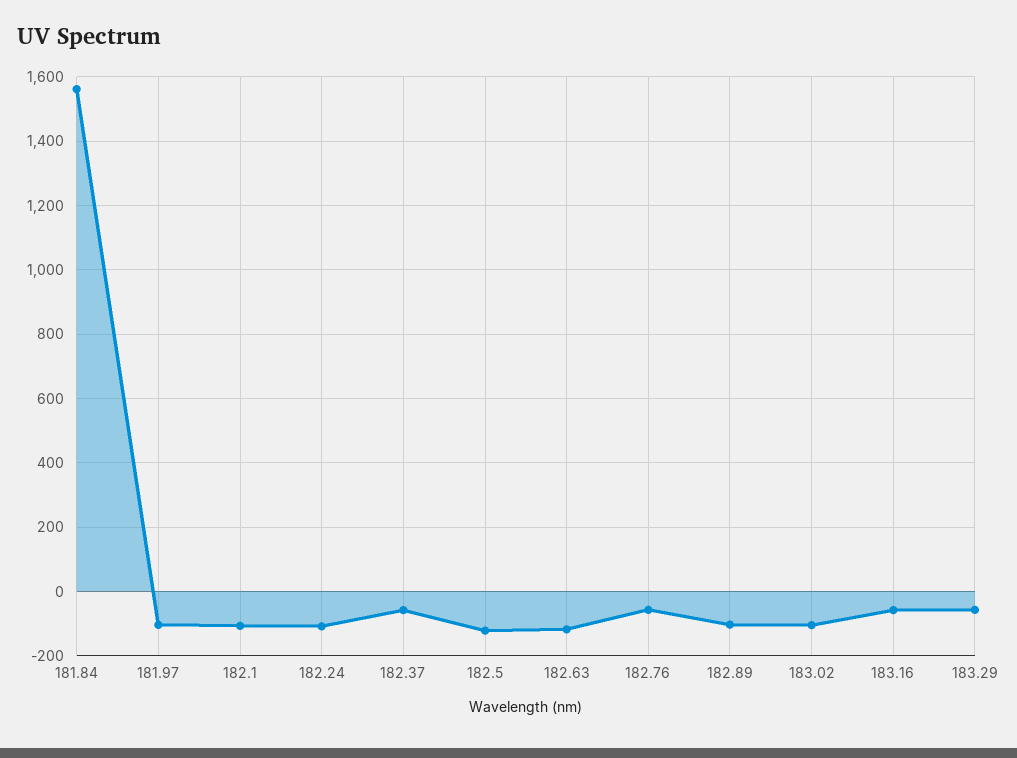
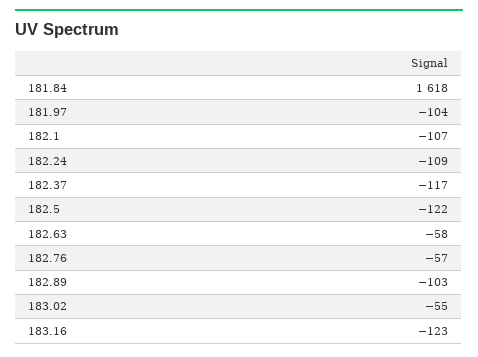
  {
-   "181.84": 1560,
+   "181.84": 1618,
    "181.97": -104,
    "182.1": -107,
    "182.24": -109,
-   "182.37": -60,
+   "182.37": -117,
    "182.5": -122,
-   "182.63": -120,
+   "182.63": -58,
    "182.76": -57,
    "182.89": -103,
-   "183.02": -100,
+   "183.02": -55,
-   "183.16": -60,
+   "183.16": -123
-   "183.29": -60
  }

